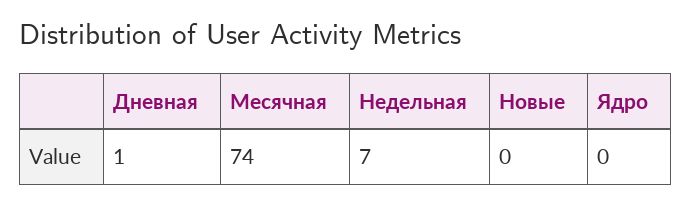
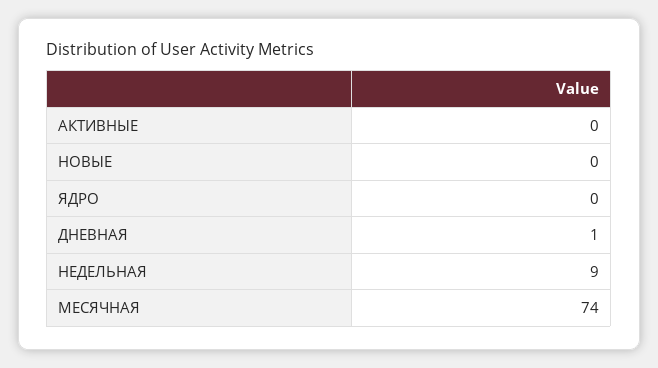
  {
    "Дневная": 1,
    "Месячная": 74,
-   "Недельная": 7,
+   "Недельная": 9,
    "Новые": 0,
-   "Ядро": 0
+   "Ядро": 0,
+   "АКТИВНЫЕ": 0
  }

